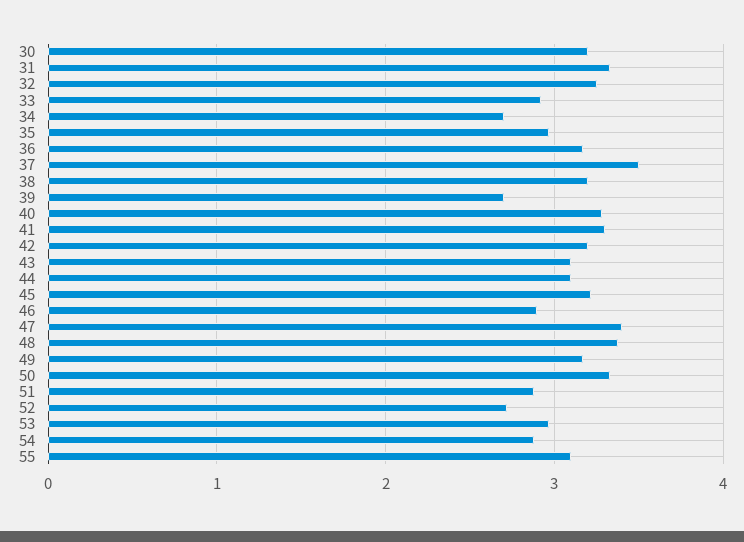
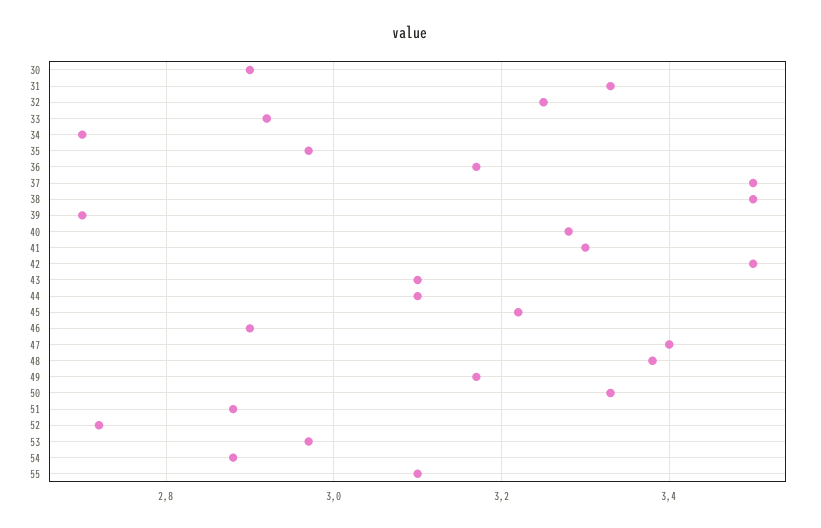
  {
-   "30": 3.2,
+   "30": 2.9,
    "31": 3.35,
    "32": 3.25,
    "33": 2.9,
    "34": 2.7,
    "35": 2.95,
    "36": 3.15,
    "37": 3.5,
-   "38": 3.2,
+   "38": 3.5,
    "39": 2.7,
    "40": 3.3,
    "41": 3.3,
-   "42": 3.2,
+   "42": 3.5,
    "43": 3.1,
    "44": 3.1,
    "45": 3.2,
    "46": 2.9,
    "47": 3.4,
    "48": 3.4,
    "49": 3.15,
    "50": 3.35,
    "51": 2.9,
    "52": 2.7,
    "53": 2.95,
    "54": 2.9,
    "55": 3.1
  }

